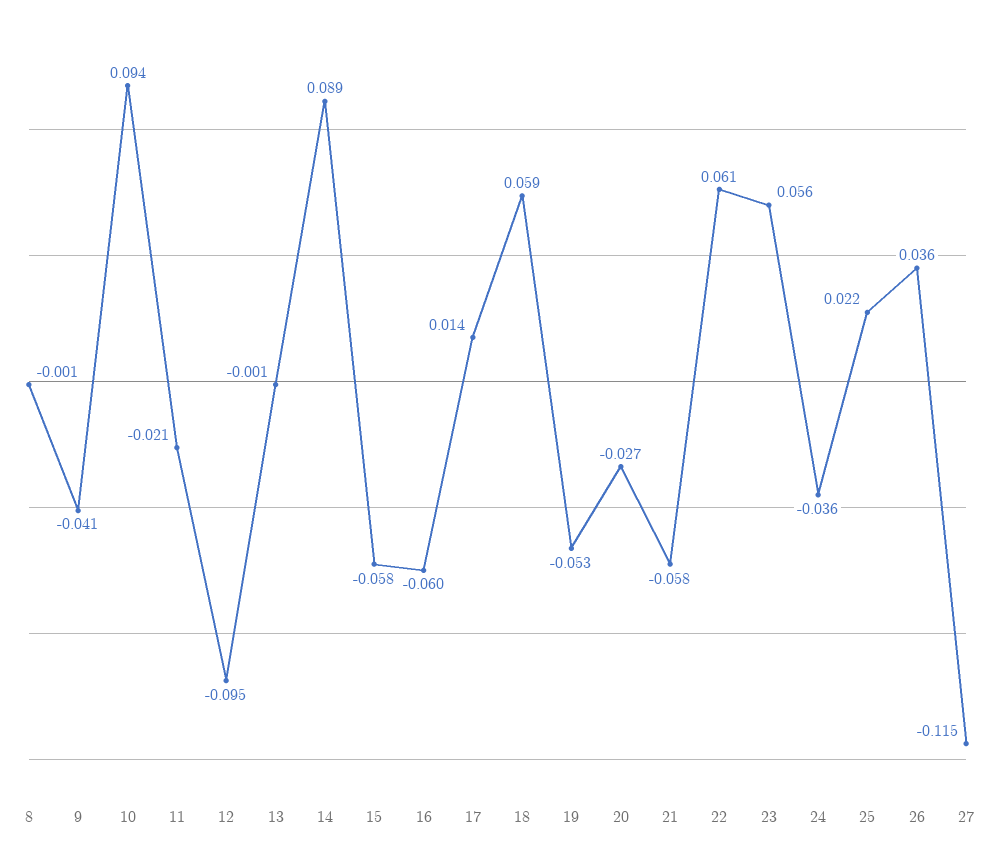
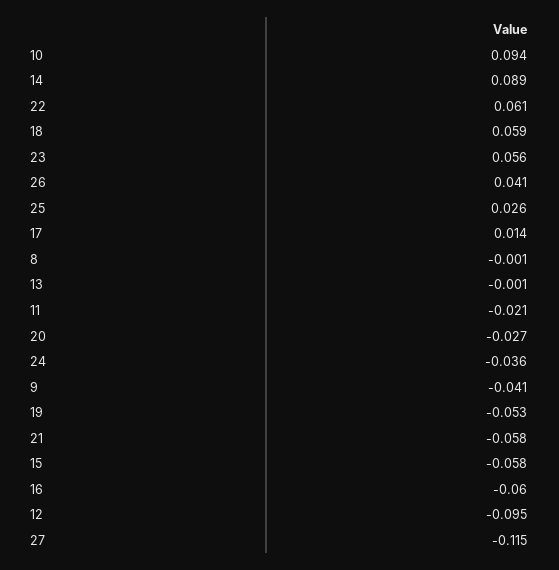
  {
    "8": -0.001,
    "9": -0.041,
    "10": 0.094,
    "11": -0.021,
    "12": -0.095,
    "13": -0.001,
    "14": 0.089,
    "15": -0.058,
    "16": -0.06,
    "17": 0.014,
    "18": 0.059,
    "19": -0.053,
    "20": -0.027,
    "21": -0.058,
    "22": 0.061,
    "23": 0.056,
    "24": -0.036,
-   "25": 0.022,
+   "25": 0.026,
-   "26": 0.036,
+   "26": 0.041,
    "27": -0.115
  }

